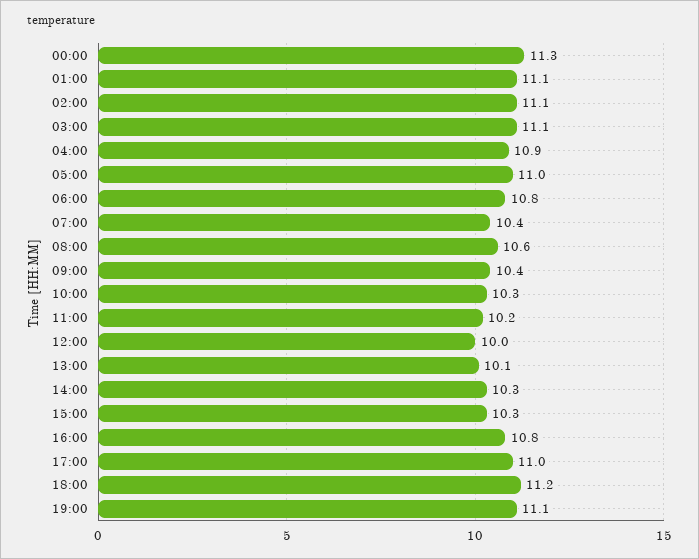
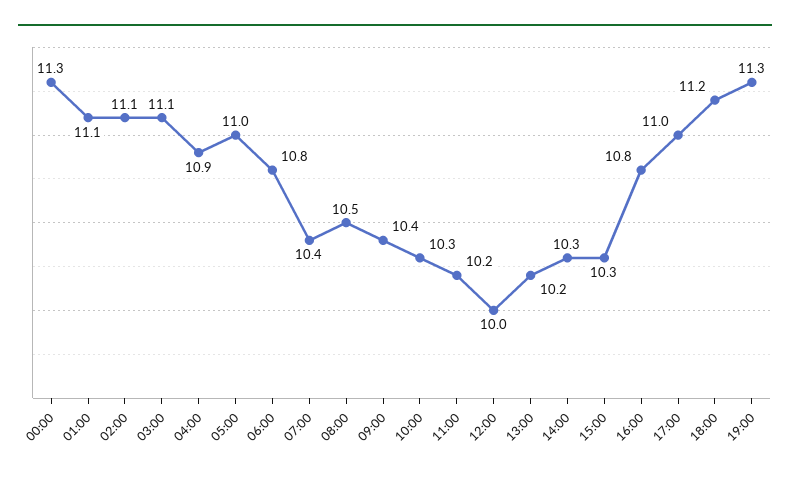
  {
    "00:00": 11.3,
    "01:00": 11.1,
    "02:00": 11.1,
    "03:00": 11.1,
    "04:00": 10.9,
    "05:00": 11,
    "06:00": 10.8,
    "07:00": 10.4,
-   "08:00": 10.6,
+   "08:00": 10.5,
    "09:00": 10.4,
    "10:00": 10.3,
    "11:00": 10.2,
    "12:00": 10,
-   "13:00": 10.1,
+   "13:00": 10.2,
    "14:00": 10.3,
    "15:00": 10.3,
    "16:00": 10.8,
    "17:00": 11,
    "18:00": 11.2,
-   "19:00": 11.1
+   "19:00": 11.3
  }

